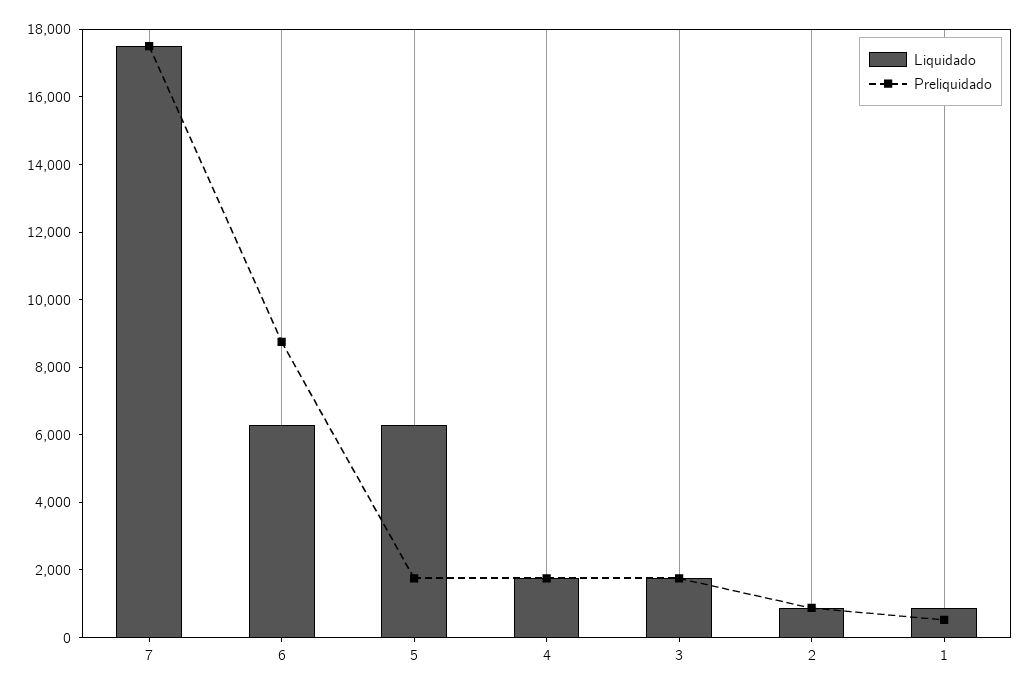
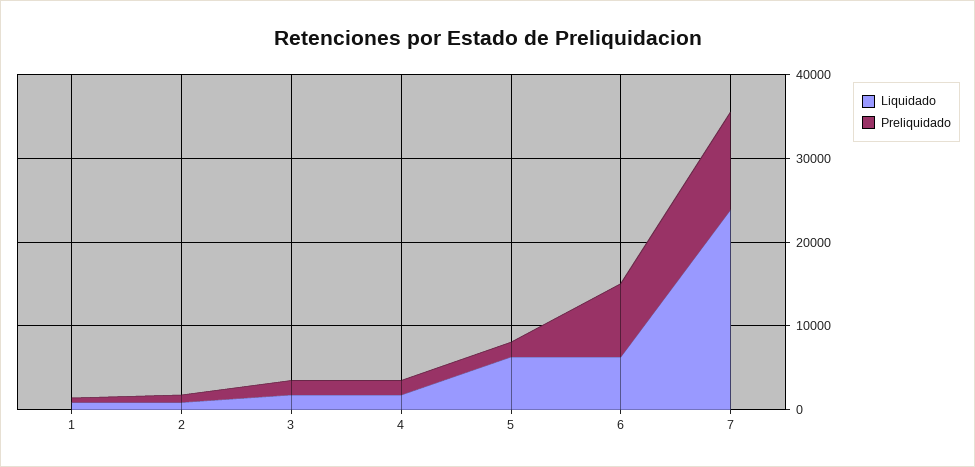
  {
    "Liquidado": {
-     "7": 17500,
+     "7": 24000,
      "6": 6500,
      "5": 6500,
      "4": 2000,
      "3": 2000,
      "2": 1000,
      "1": 1000
    },
    "Preliquidado": {
-     "7": 17500,
+     "7": 12000,
      "6": 9000,
      "5": 2000,
      "4": 2000,
      "3": 2000,
      "2": 1000,
      "1": 500
    }
  }

